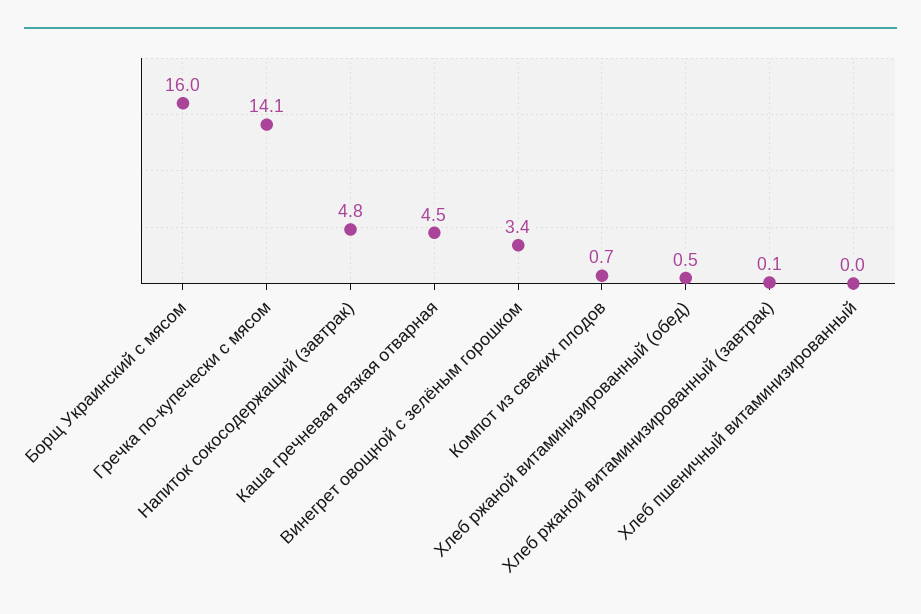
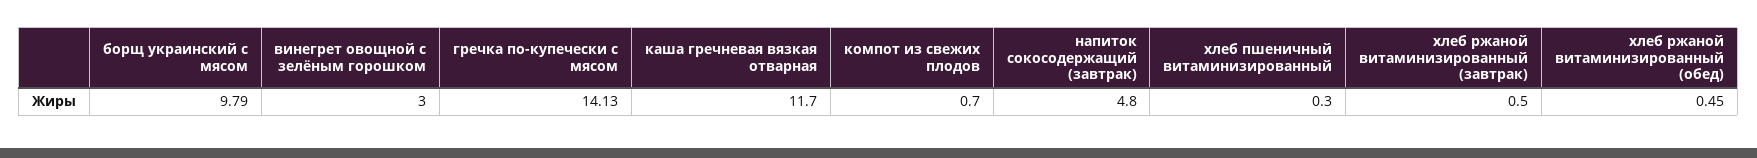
  {
-   "Борщ Украинский с мясом": 16,
+   "Борщ Украинский с мясом": 9.79,
    "Гречка по-купечески с мясом": 14.13,
    "Напиток сокосодержащий (завтрак)": 4.8,
-   "Каша гречневая вязкая отварная": 4.5,
+   "Каша гречневая вязкая отварная": 11.7,
-   "Винегрет овощной с зелёным горошком": 3.4,
+   "Винегрет овощной с зелёным горошком": 3,
    "Компот из свежих плодов": 0.7,
    "Хлеб ржаной витаминизированный (обед)": 0.45,
-   "Хлеб ржаной витаминизированный (завтрак)": 0.1,
+   "Хлеб ржаной витаминизированный (завтрак)": 0.5,
-   "Хлеб пшеничный витаминизированный": 0
+   "Хлеб пшеничный витаминизированный": 0.3
  }

